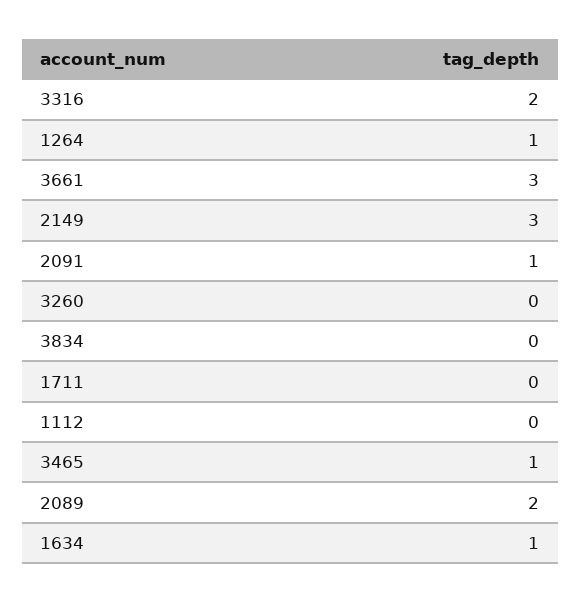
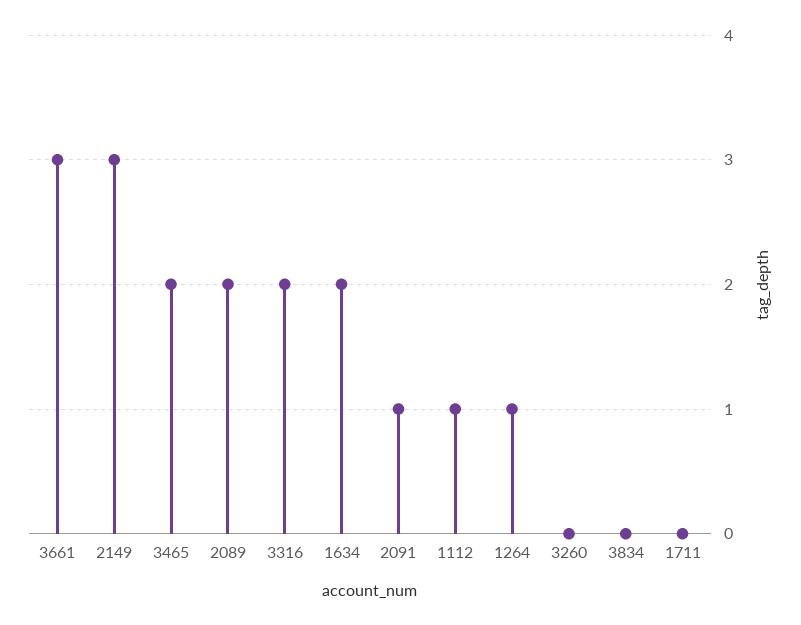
  {
    "3316": 2,
    "1264": 1,
    "3661": 3,
    "2149": 3,
    "2091": 1,
    "3260": 0,
    "3834": 0,
    "1711": 0,
-   "1112": 0,
+   "1112": 1,
-   "3465": 1,
+   "3465": 2,
    "2089": 2,
-   "1634": 1
+   "1634": 2
  }

